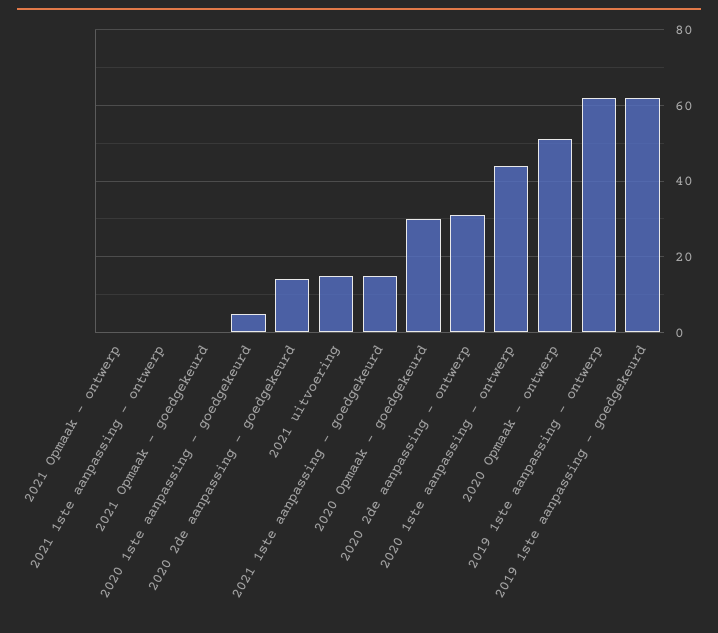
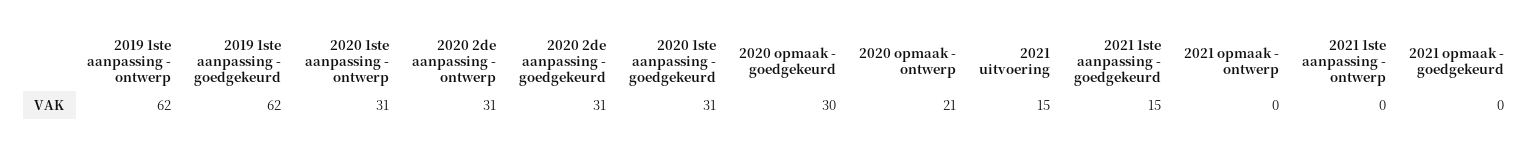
  {
    "2021 Opmaak - ontwerp": 0,
    "2021 1ste aanpassing - ontwerp": 0,
    "2021 Opmaak - goedgekeurd": 0,
-   "2020 1ste aanpassing - goedgekeurd": 5,
+   "2020 1ste aanpassing - goedgekeurd": 31,
-   "2020 2de aanpassing - goedgekeurd": 15,
+   "2020 2de aanpassing - goedgekeurd": 31,
    "2021 uitvoering": 15,
    "2021 1ste aanpassing - goedgekeurd": 15,
    "2020 Opmaak - goedgekeurd": 30,
    "2020 2de aanpassing - ontwerp": 31,
-   "2020 1ste aanpassing - ontwerp": 45,
+   "2020 1ste aanpassing - ontwerp": 31,
-   "2020 Opmaak - ontwerp": 50,
+   "2020 Opmaak - ontwerp": 21,
    "2019 1ste aanpassing - ontwerp": 62,
    "2019 1ste aanpassing - goedgekeurd": 62
  }

